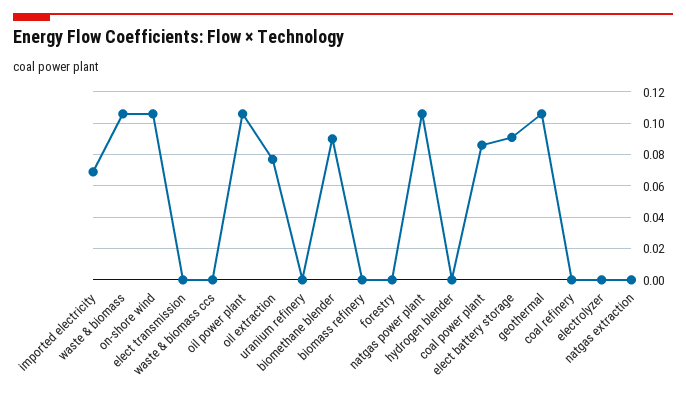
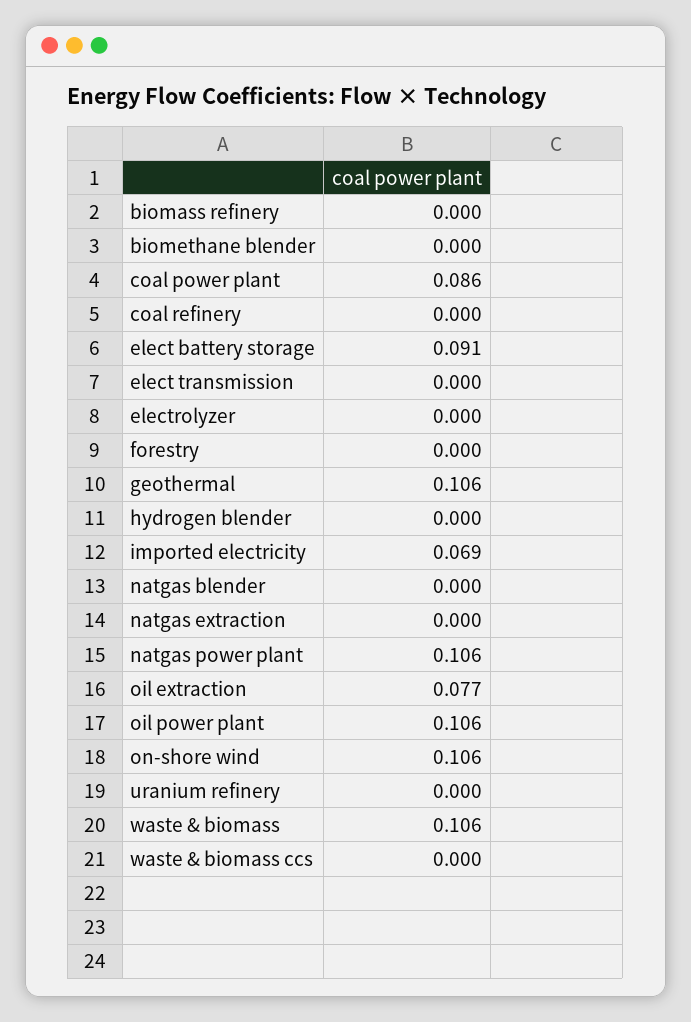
  {
    "imported electricity": 0.069,
    "waste & biomass": 0.106,
    "on-shore wind": 0.106,
    "elect transmission": 0,
    "waste & biomass ccs": 0,
    "oil power plant": 0.106,
    "oil extraction": 0.077,
    "uranium refinery": 0,
-   "biomethane blender": 0.09,
+   "biomethane blender": 0,
    "biomass refinery": 0,
    "forestry": 0,
    "natgas power plant": 0.106,
    "hydrogen blender": 0,
    "coal power plant": 0.086,
    "elect battery storage": 0.091,
    "geothermal": 0.106,
    "coal refinery": 0,
    "electrolyzer": 0,
-   "natgas extraction": 0
+   "natgas extraction": 0,
+   "natgas blender": 0
  }

